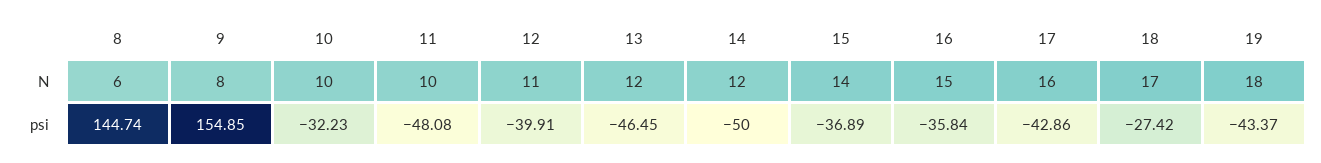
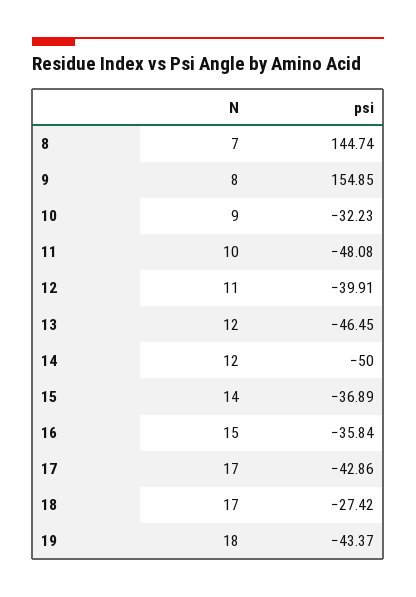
  {
    "8": {
-     "N": 6,
+     "N": 7,
      "psi": 144.74
    },
    "9": {
      "N": 8,
      "psi": 154.85
    },
    "10": {
-     "N": 10,
+     "N": 9,
      "psi": -32.23
    },
    "11": {
      "N": 10,
      "psi": -48.08
    },
    "12": {
      "N": 11,
      "psi": -39.91
    },
    "13": {
      "N": 12,
      "psi": -46.45
    },
    "14": {
      "N": 12,
      "psi": -50
    },
    "15": {
      "N": 14,
      "psi": -36.89
    },
    "16": {
      "N": 15,
      "psi": -35.84
    },
    "17": {
-     "N": 16,
+     "N": 17,
      "psi": -42.86
    },
    "18": {
      "N": 17,
      "psi": -27.42
    },
    "19": {
      "N": 18,
      "psi": -43.37
    }
  }

